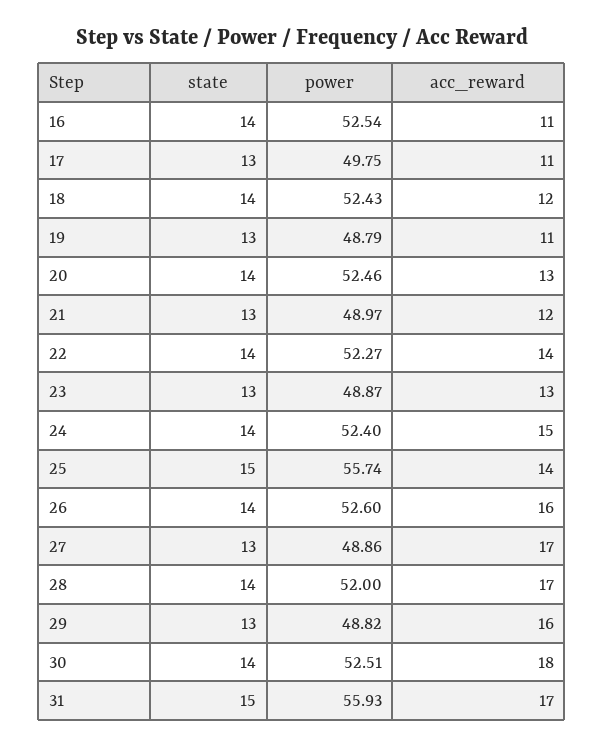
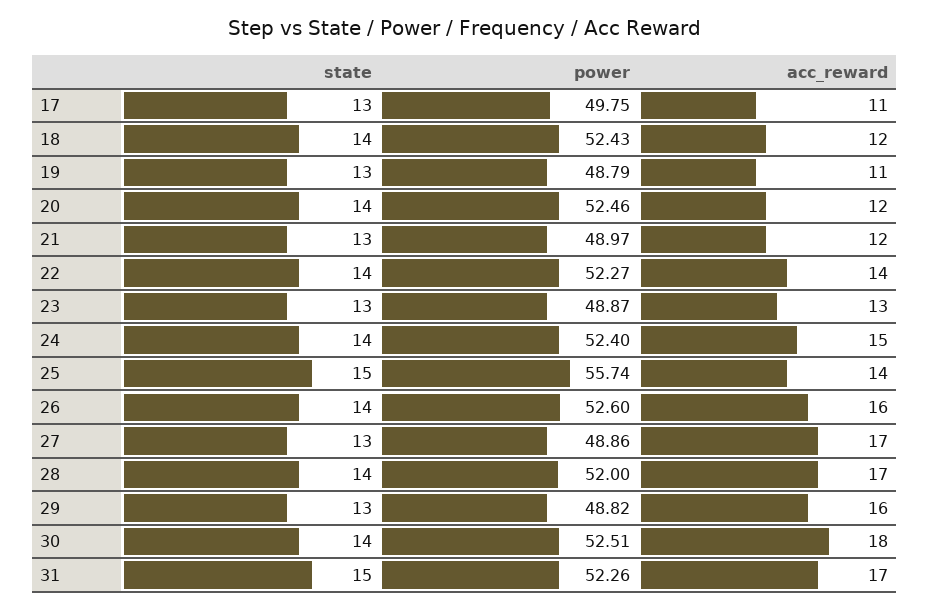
  {
    "state": {
-     "16": 14,
      "17": 13,
      "18": 14,
      "19": 13,
      "20": 14,
      "21": 13,
      "22": 14,
      "23": 13,
      "24": 14,
      "25": 15,
      "26": 14,
      "27": 13,
      "28": 14,
      "29": 13,
      "30": 14,
      "31": 15
    },
    "power": {
-     "16": 52.54,
      "17": 49.75,
      "18": 52.43,
      "19": 48.79,
      "20": 52.46,
      "21": 48.97,
      "22": 52.27,
      "23": 48.87,
      "24": 52.4,
      "25": 55.74,
      "26": 52.6,
      "27": 48.86,
      "28": 52,
      "29": 48.82,
      "30": 52.51,
-     "31": 55.93
+     "31": 52.26
    },
    "acc_reward": {
-     "16": 11,
      "17": 11,
      "18": 12,
      "19": 11,
-     "20": 13,
+     "20": 12,
      "21": 12,
      "22": 14,
      "23": 13,
      "24": 15,
      "25": 14,
      "26": 16,
      "27": 17,
      "28": 17,
      "29": 16,
      "30": 18,
      "31": 17
    }
  }

